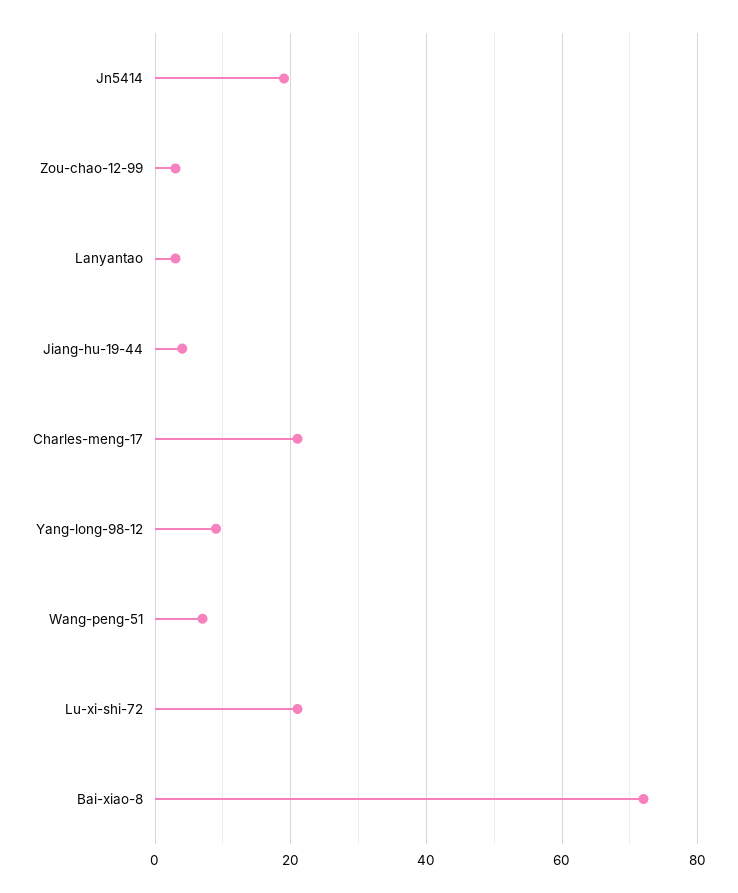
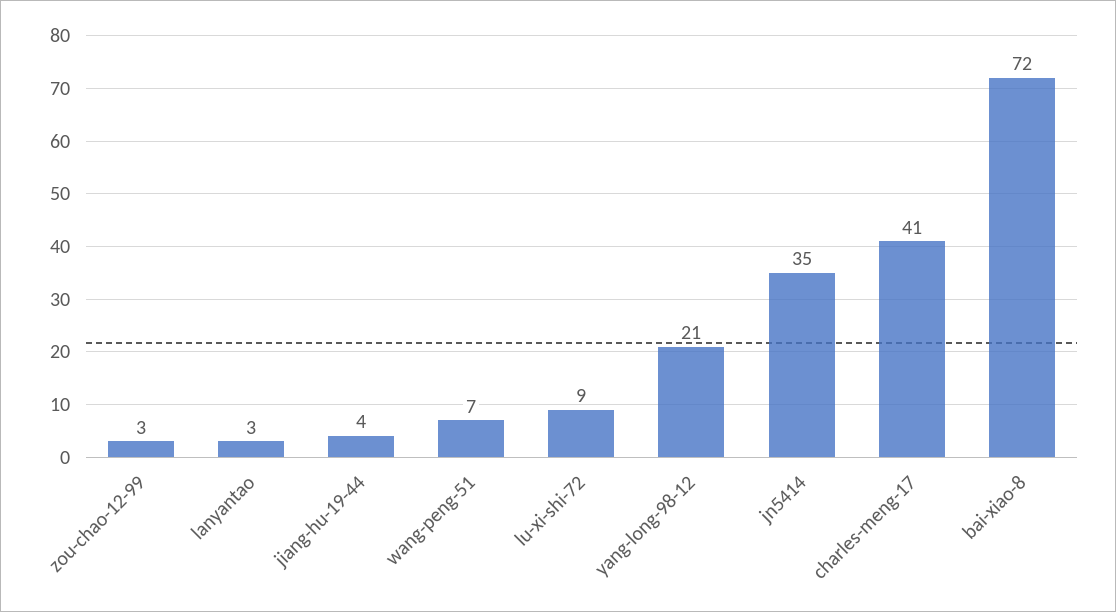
  {
-   "Jn5414": 20,
+   "Jn5414": 35,
    "Zou-chao-12-99": 3,
    "Lanyantao": 3,
    "Jiang-hu-19-44": 4,
-   "Charles-meng-17": 20,
+   "Charles-meng-17": 41,
-   "Yang-long-98-12": 10,
+   "Yang-long-98-12": 21,
    "Wang-peng-51": 7,
-   "Lu-xi-shi-72": 20,
+   "Lu-xi-shi-72": 9,
    "Bai-xiao-8": 72
  }

